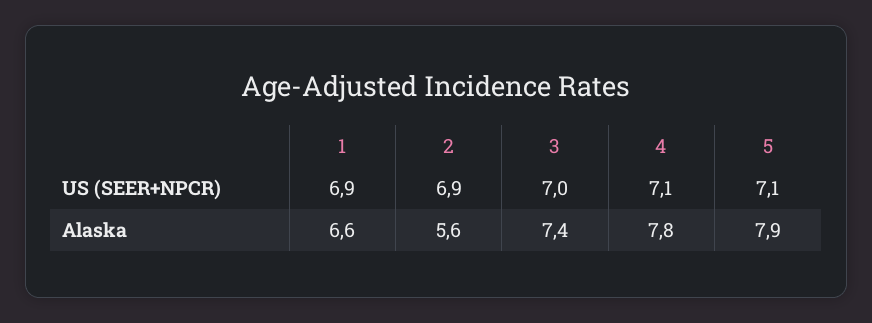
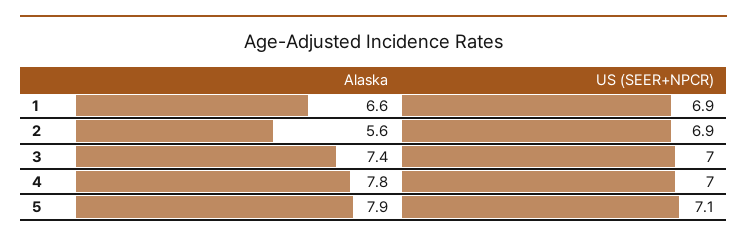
  {
    "1": {
      "US (SEER+NPCR)": 6.9,
      "Alaska": 6.6
    },
    "2": {
      "US (SEER+NPCR)": 6.9,
      "Alaska": 5.6
    },
    "3": {
      "US (SEER+NPCR)": 7,
      "Alaska": 7.4
    },
    "4": {
-     "US (SEER+NPCR)": 7.1,
+     "US (SEER+NPCR)": 7,
      "Alaska": 7.8
    },
    "5": {
      "US (SEER+NPCR)": 7.1,
      "Alaska": 7.9
    }
  }

